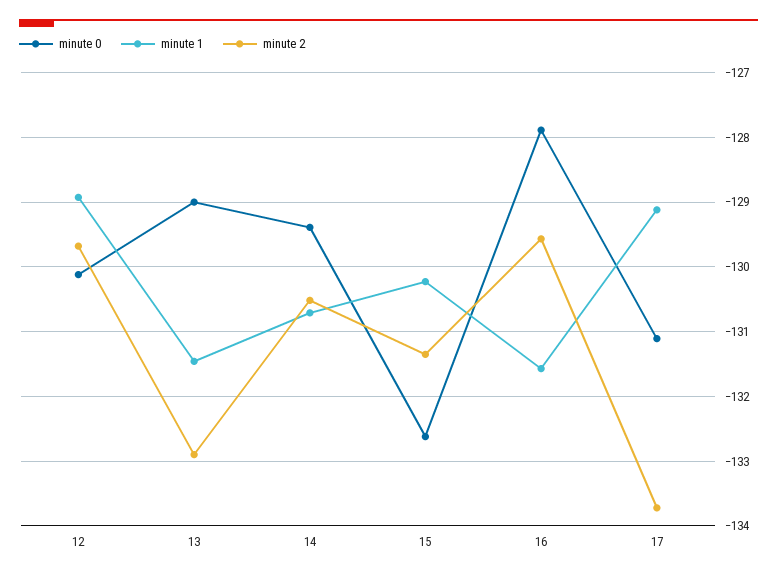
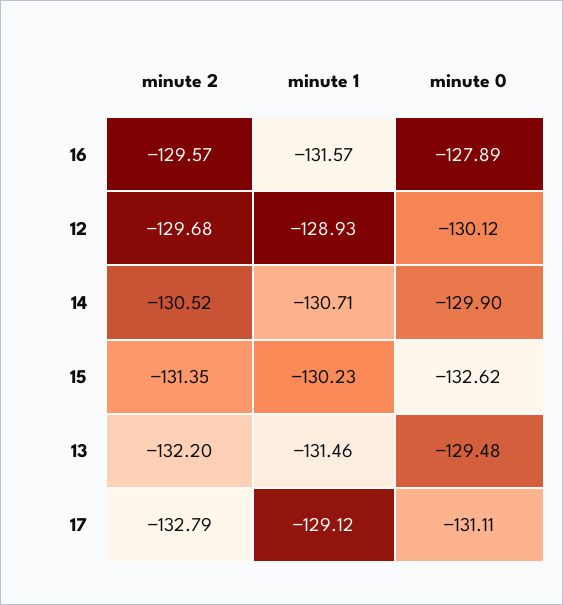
  {
    "minute 0": {
      "12": -130.12,
-     "13": -129,
+     "13": -129.48,
-     "14": -129.4,
+     "14": -129.9,
      "15": -132.62,
      "16": -127.89,
      "17": -131.11
    },
    "minute 1": {
      "12": -128.93,
      "13": -131.46,
      "14": -130.71,
      "15": -130.23,
      "16": -131.57,
      "17": -129.12
    },
    "minute 2": {
      "12": -129.68,
-     "13": -132.9,
+     "13": -132.2,
      "14": -130.52,
      "15": -131.35,
      "16": -129.57,
-     "17": -133.7
+     "17": -132.79
    }
  }

